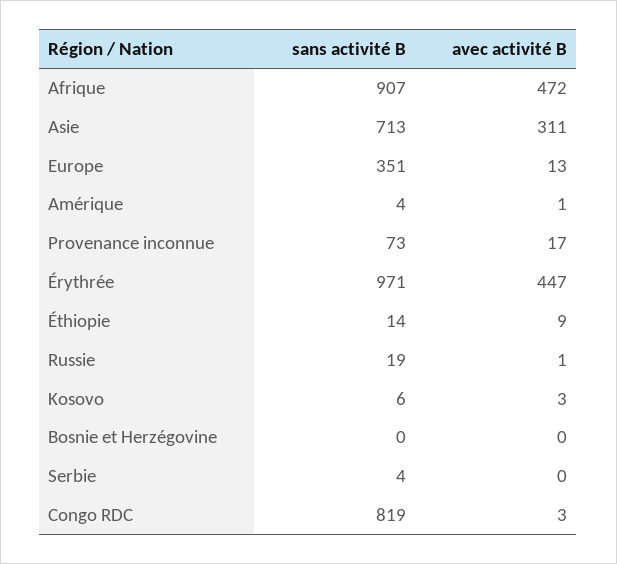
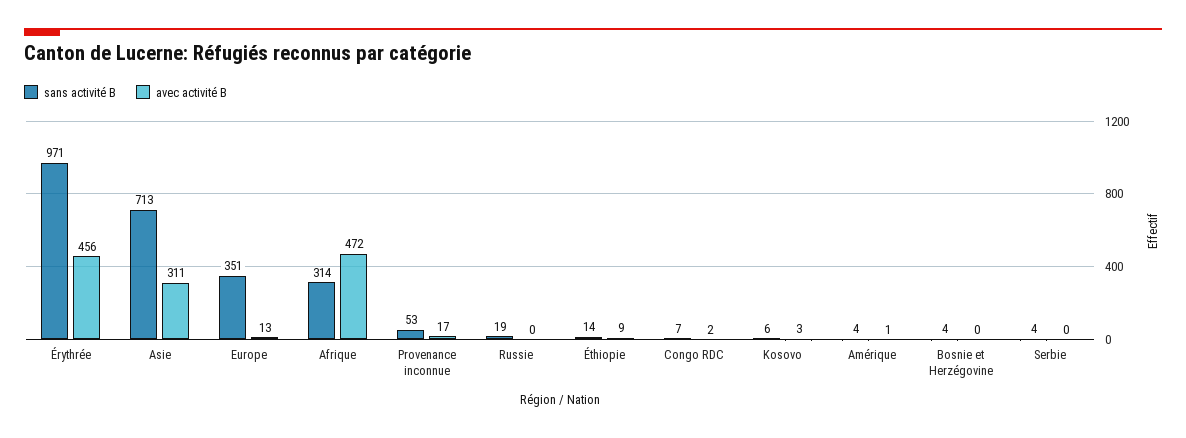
  {
    "sans activité B": {
-     "Afrique": 907,
+     "Afrique": 314,
      "Asie": 713,
      "Europe": 351,
      "Amérique": 4,
-     "Provenance inconnue": 73,
+     "Provenance inconnue": 53,
      "Érythrée": 971,
      "Éthiopie": 14,
      "Russie": 19,
      "Kosovo": 6,
-     "Bosnie et Herzégovine": 0,
+     "Bosnie et Herzégovine": 4,
      "Serbie": 4,
-     "Congo RDC": 819
+     "Congo RDC": 7
    },
    "avec activité B": {
      "Afrique": 472,
      "Asie": 311,
      "Europe": 13,
      "Amérique": 1,
      "Provenance inconnue": 17,
-     "Érythrée": 447,
+     "Érythrée": 456,
      "Éthiopie": 9,
-     "Russie": 1,
+     "Russie": 0,
      "Kosovo": 3,
      "Bosnie et Herzégovine": 0,
      "Serbie": 0,
-     "Congo RDC": 3
+     "Congo RDC": 2
    }
  }

